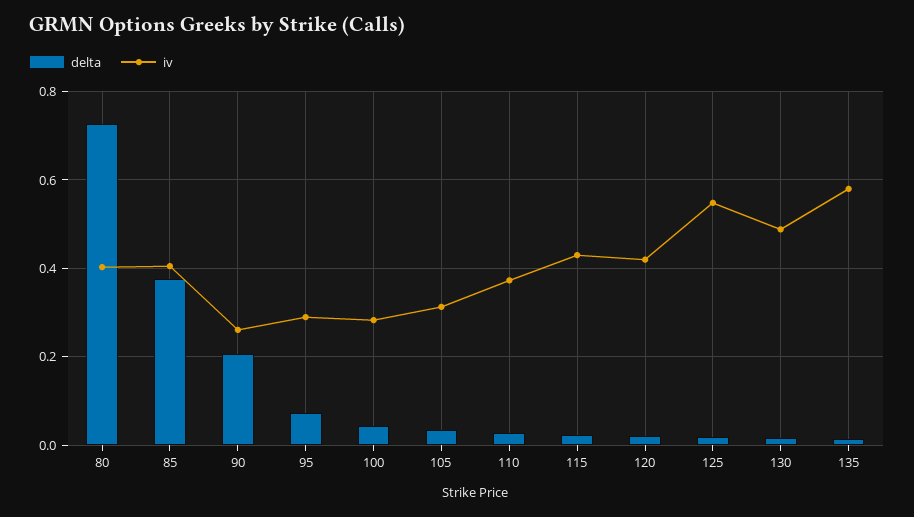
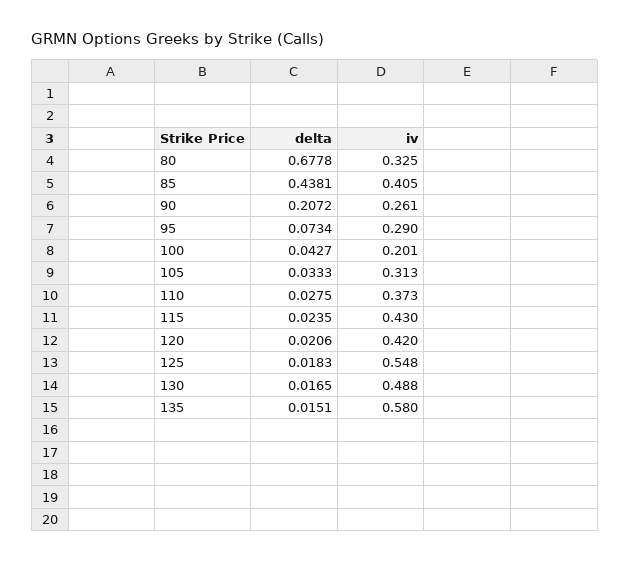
  {
    "delta": {
-     "80": 0.72,
+     "80": 0.6778,
-     "85": 0.38,
+     "85": 0.4381,
      "90": 0.2072,
      "95": 0.0734,
      "100": 0.0427,
      "105": 0.0333,
      "110": 0.0275,
      "115": 0.0235,
      "120": 0.0206,
      "125": 0.0183,
      "130": 0.0165,
      "135": 0.0151
    },
    "iv": {
-     "80": 0.4,
+     "80": 0.325,
      "85": 0.405,
      "90": 0.261,
      "95": 0.29,
-     "100": 0.28,
+     "100": 0.201,
      "105": 0.313,
      "110": 0.373,
      "115": 0.43,
      "120": 0.42,
      "125": 0.548,
      "130": 0.488,
      "135": 0.58
    }
  }

